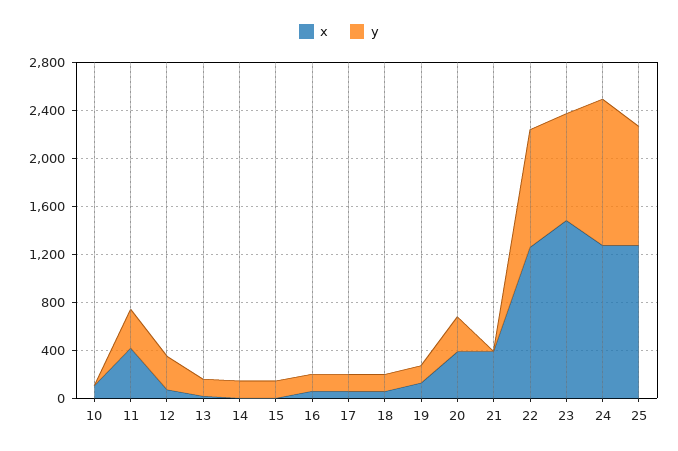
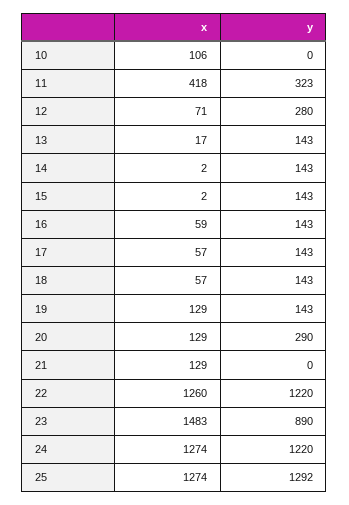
  {
    "x": {
      "10": 106,
      "11": 418,
      "12": 71,
      "13": 17,
      "14": 2,
      "15": 2,
      "16": 59,
      "17": 57,
      "18": 57,
      "19": 129,
-     "20": 400,
+     "20": 129,
-     "21": 400,
+     "21": 129,
      "22": 1260,
      "23": 1483,
      "24": 1274,
      "25": 1274
    },
    "y": {
      "10": 0,
      "11": 323,
      "12": 280,
      "13": 143,
      "14": 143,
      "15": 143,
      "16": 143,
      "17": 143,
      "18": 143,
      "19": 143,
      "20": 290,
      "21": 0,
-     "22": 1000,
+     "22": 1220,
      "23": 890,
      "24": 1220,
-     "25": 1000
+     "25": 1292
    }
  }

